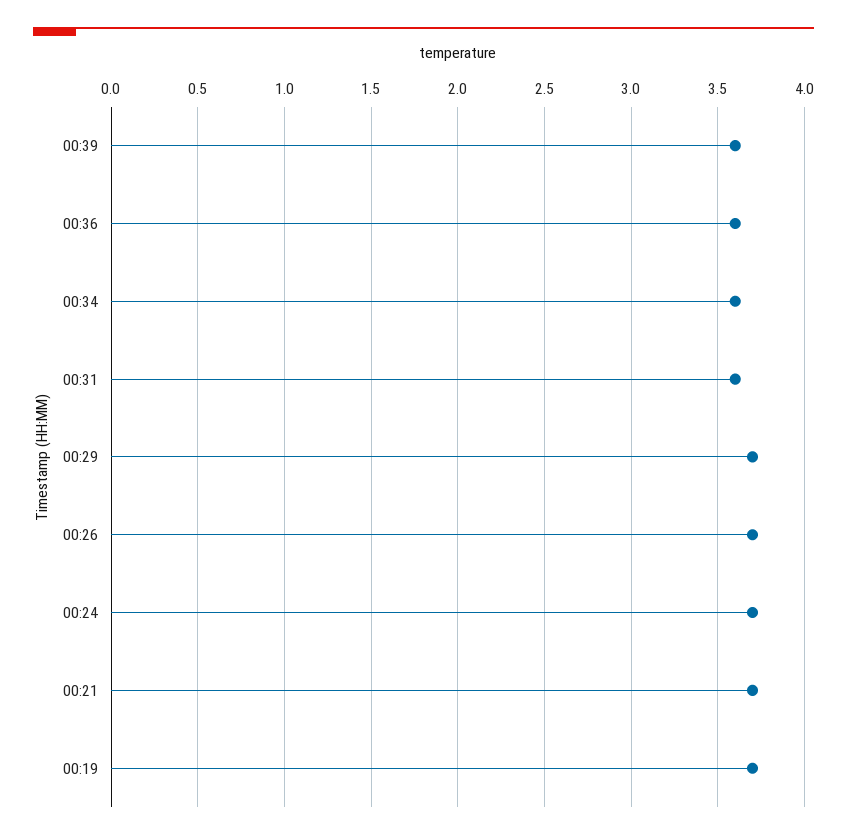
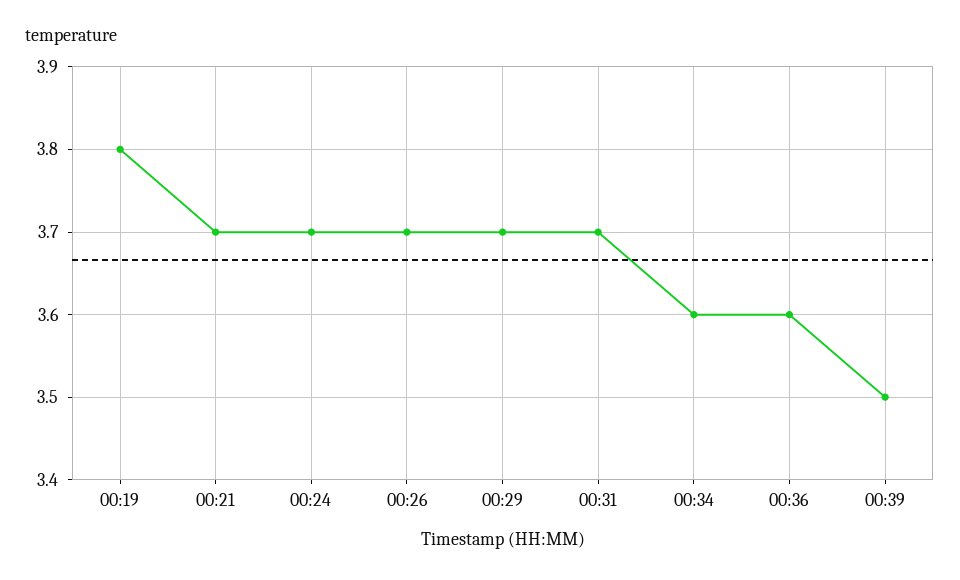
  {
-   "00:39": 3.6,
+   "00:39": 3.5,
    "00:36": 3.6,
    "00:34": 3.6,
-   "00:31": 3.6,
+   "00:31": 3.7,
    "00:29": 3.7,
    "00:26": 3.7,
    "00:24": 3.7,
    "00:21": 3.7,
-   "00:19": 3.7
+   "00:19": 3.8
  }

